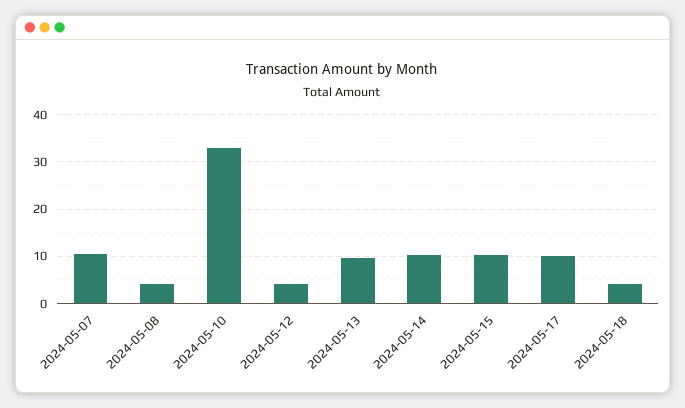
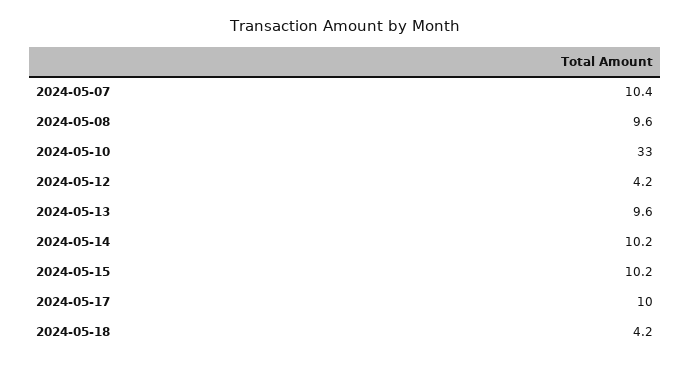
  {
    "2024-05-07": 10.4,
-   "2024-05-08": 4,
+   "2024-05-08": 9.6,
    "2024-05-10": 33,
    "2024-05-12": 4.2,
    "2024-05-13": 9.6,
    "2024-05-14": 10.2,
    "2024-05-15": 10.2,
    "2024-05-17": 10,
    "2024-05-18": 4.2
  }

